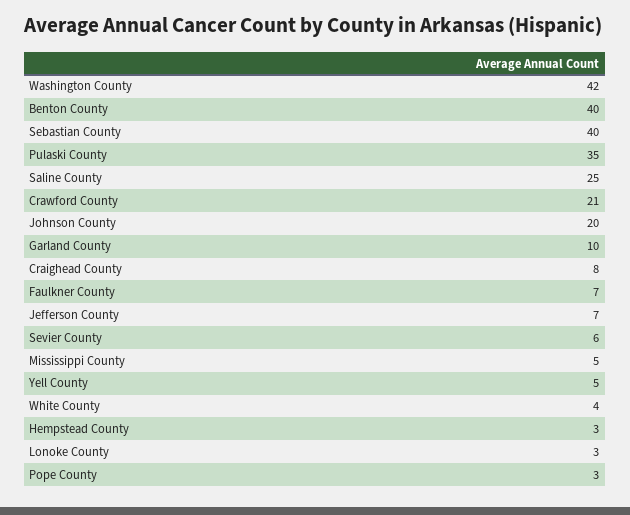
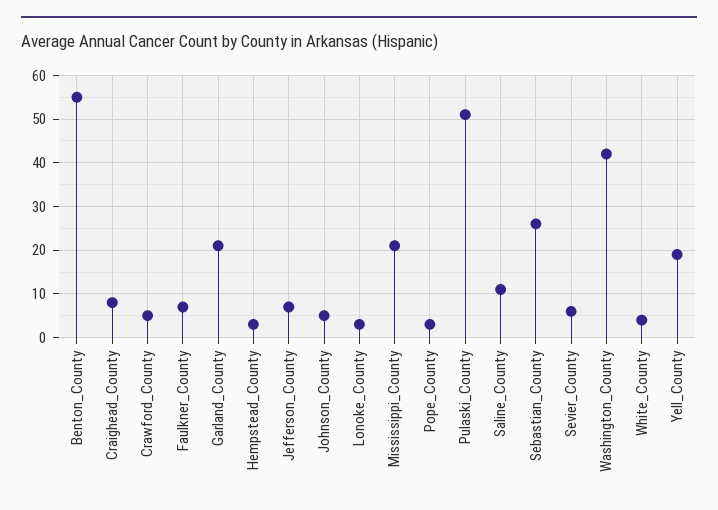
  {
    "Washington County": 42,
-   "Benton County": 40,
+   "Benton County": 55,
-   "Sebastian County": 40,
+   "Sebastian County": 25,
-   "Pulaski County": 35,
+   "Pulaski County": 50,
-   "Saline County": 25,
+   "Saline County": 10,
-   "Crawford County": 21,
+   "Crawford County": 5,
-   "Johnson County": 20,
+   "Johnson County": 5,
-   "Garland County": 10,
+   "Garland County": 20,
    "Craighead County": 8,
    "Faulkner County": 7,
    "Jefferson County": 7,
    "Sevier County": 6,
-   "Mississippi County": 5,
+   "Mississippi County": 20,
-   "Yell County": 5,
+   "Yell County": 20,
    "White County": 4,
    "Hempstead County": 3,
    "Lonoke County": 3,
    "Pope County": 3
  }

